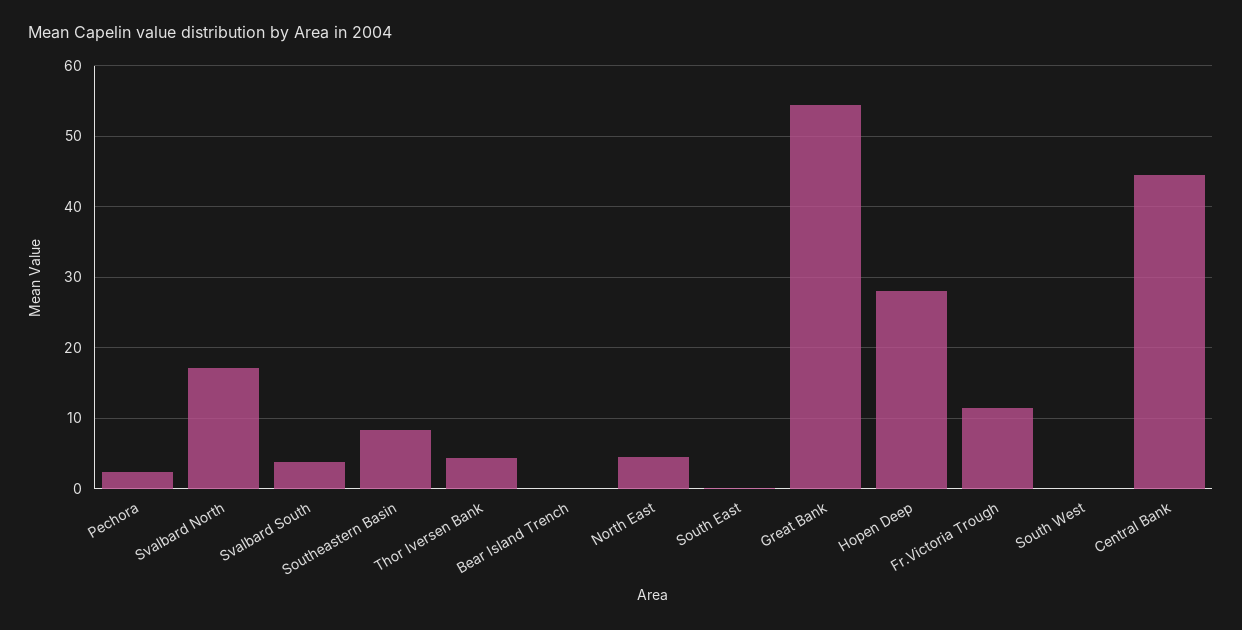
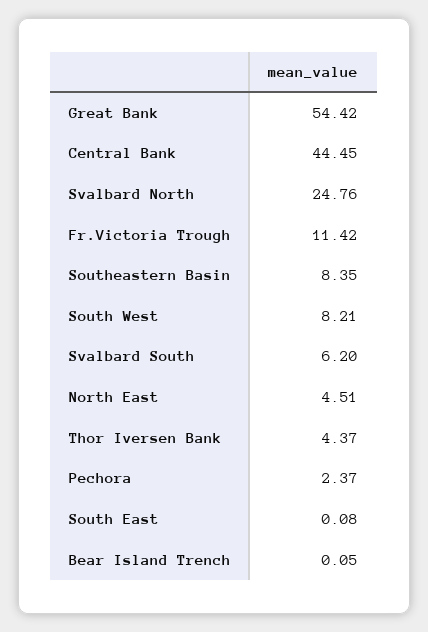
  {
    "Pechora": 2.37,
-   "Svalbard North": 17,
+   "Svalbard North": 24.76,
-   "Svalbard South": 4,
+   "Svalbard South": 6.2,
    "Southeastern Basin": 8.35,
    "Thor Iversen Bank": 4.37,
    "Bear Island Trench": 0.05,
    "North East": 4.51,
    "South East": 0.08,
    "Great Bank": 54.42,
-   "Hopen Deep": 28,
    "Fr.Victoria Trough": 11.42,
-   "South West": 0,
+   "South West": 8.21,
    "Central Bank": 44.45
  }

